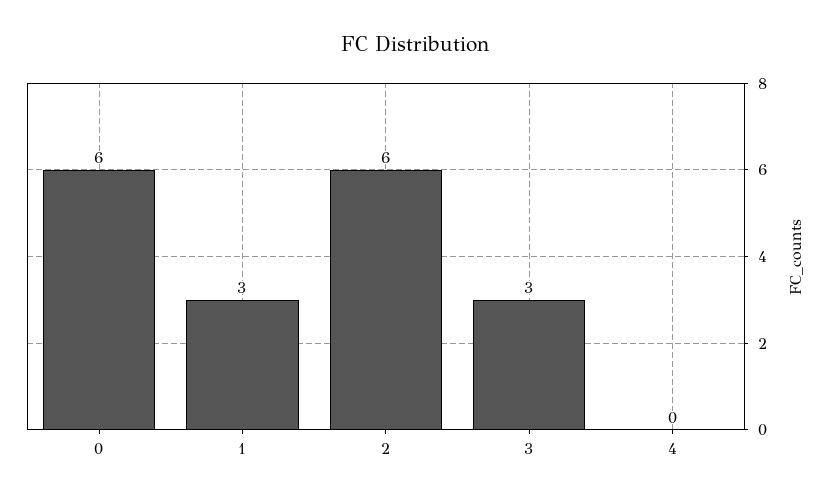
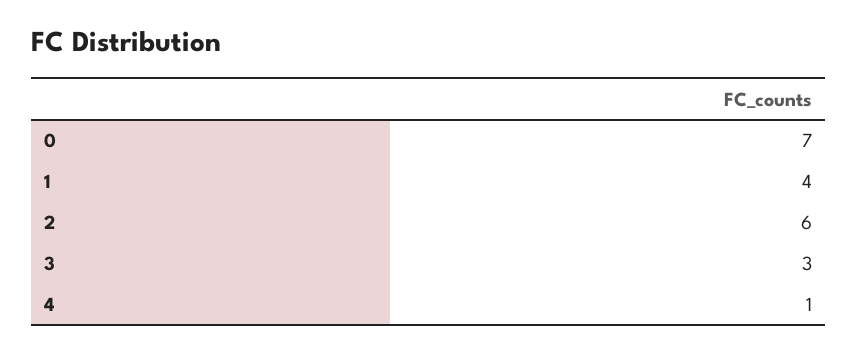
  {
-   "0": 6,
+   "0": 7,
-   "1": 3,
+   "1": 4,
    "2": 6,
    "3": 3,
-   "4": 0
+   "4": 1
  }

